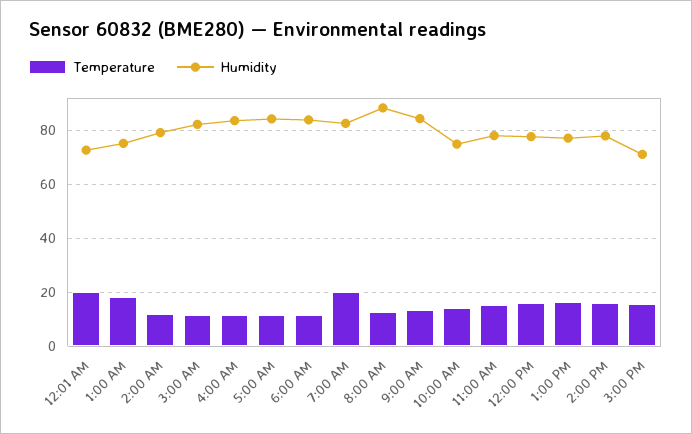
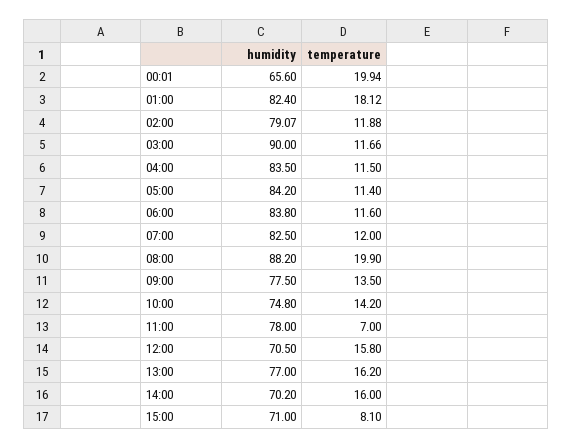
  {
    "Temperature": {
      "12:01 AM": 19.94,
      "1:00 AM": 18.12,
      "2:00 AM": 11.88,
      "3:00 AM": 11.66,
      "4:00 AM": 11.5,
      "5:00 AM": 11.4,
      "6:00 AM": 11.6,
-     "7:00 AM": 20,
+     "7:00 AM": 12,
-     "8:00 AM": 12.5,
+     "8:00 AM": 19.9,
      "9:00 AM": 13.5,
      "10:00 AM": 14.2,
-     "11:00 AM": 15,
+     "11:00 AM": 7,
      "12:00 PM": 15.8,
      "1:00 PM": 16.2,
      "2:00 PM": 16,
-     "3:00 PM": 15
+     "3:00 PM": 8.1
    },
    "Humidity": {
-     "12:01 AM": 72.5,
+     "12:01 AM": 65.6,
-     "1:00 AM": 75,
+     "1:00 AM": 82.4,
      "2:00 AM": 79.07,
-     "3:00 AM": 82.5,
+     "3:00 AM": 90,
      "4:00 AM": 83.5,
      "5:00 AM": 84.2,
      "6:00 AM": 83.8,
      "7:00 AM": 82.5,
      "8:00 AM": 88.2,
-     "9:00 AM": 85,
+     "9:00 AM": 77.5,
      "10:00 AM": 74.8,
      "11:00 AM": 78,
-     "12:00 PM": 77.5,
+     "12:00 PM": 70.5,
      "1:00 PM": 77,
-     "2:00 PM": 77.5,
+     "2:00 PM": 70.2,
      "3:00 PM": 71
    }
  }

